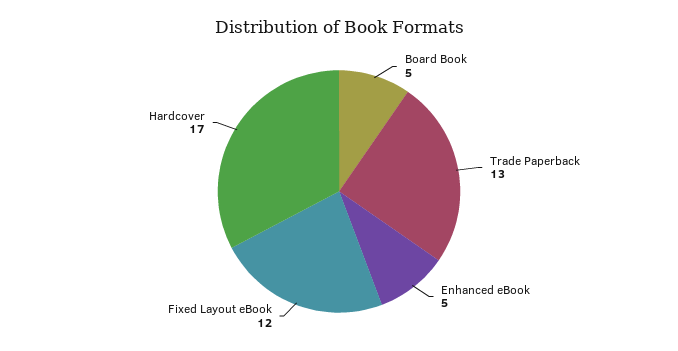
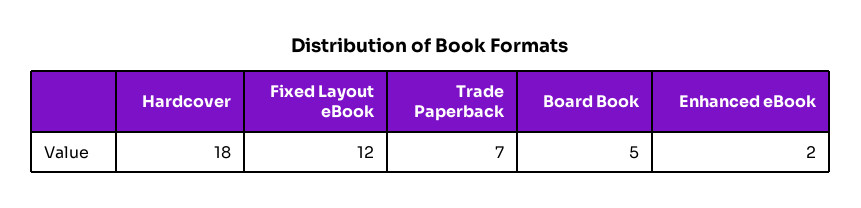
  {
    "Board Book": 5,
-   "Trade Paperback": 13,
+   "Trade Paperback": 7,
-   "Enhanced eBook": 5,
+   "Enhanced eBook": 2,
    "Fixed Layout eBook": 12,
-   "Hardcover": 17
+   "Hardcover": 18
  }

